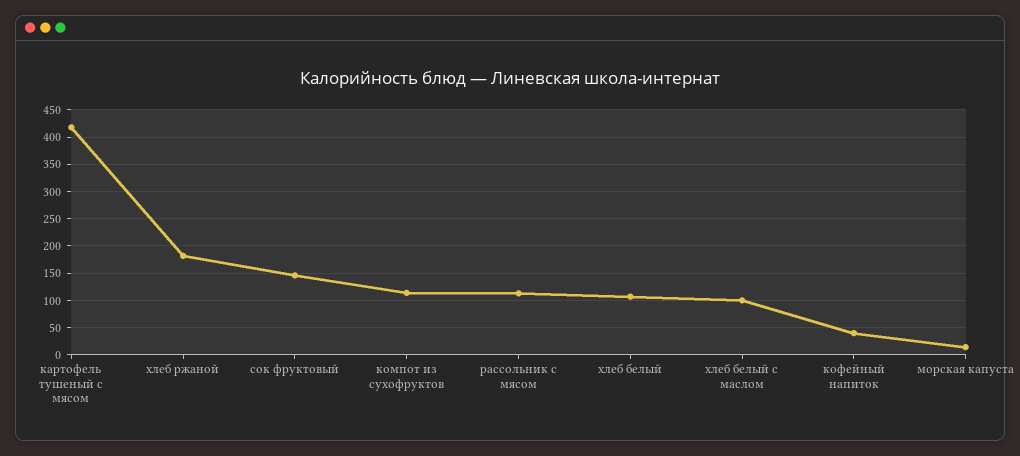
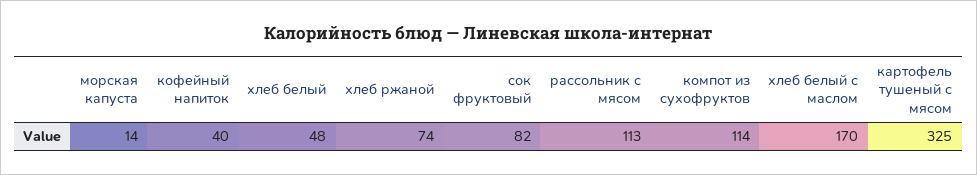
  {
-   "картофель тушеный с мясом": 425,
+   "картофель тушеный с мясом": 325,
-   "хлеб ржаной": 175,
+   "хлеб ржаной": 74,
-   "сок фруктовый": 150,
+   "сок фруктовый": 82,
    "компот из сухофруктов": 114,
    "рассольник с мясом": 113,
-   "хлеб белый": 100,
+   "хлеб белый": 48,
-   "хлеб белый с маслом": 100,
+   "хлеб белый с маслом": 170,
    "кофейный напиток": 40,
    "морская капуста": 14
  }

